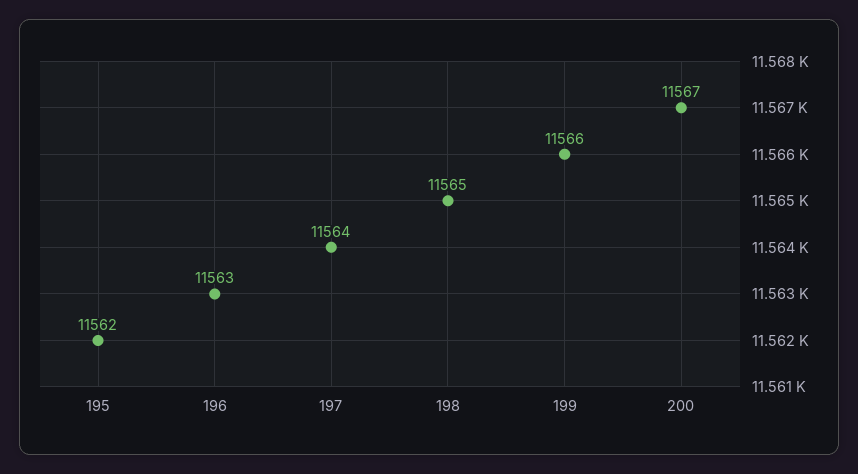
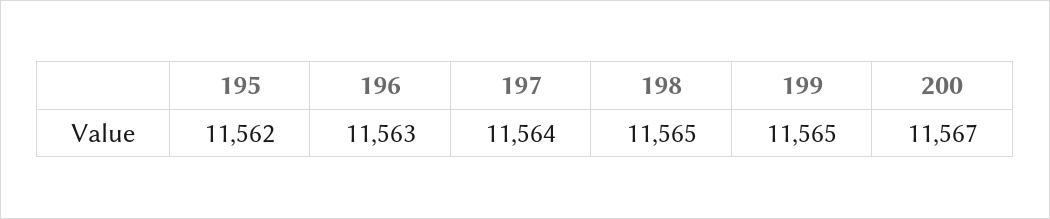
  {
    "195": 11562,
    "196": 11563,
    "197": 11564,
    "198": 11565,
-   "199": 11566,
+   "199": 11565,
    "200": 11567
  }

